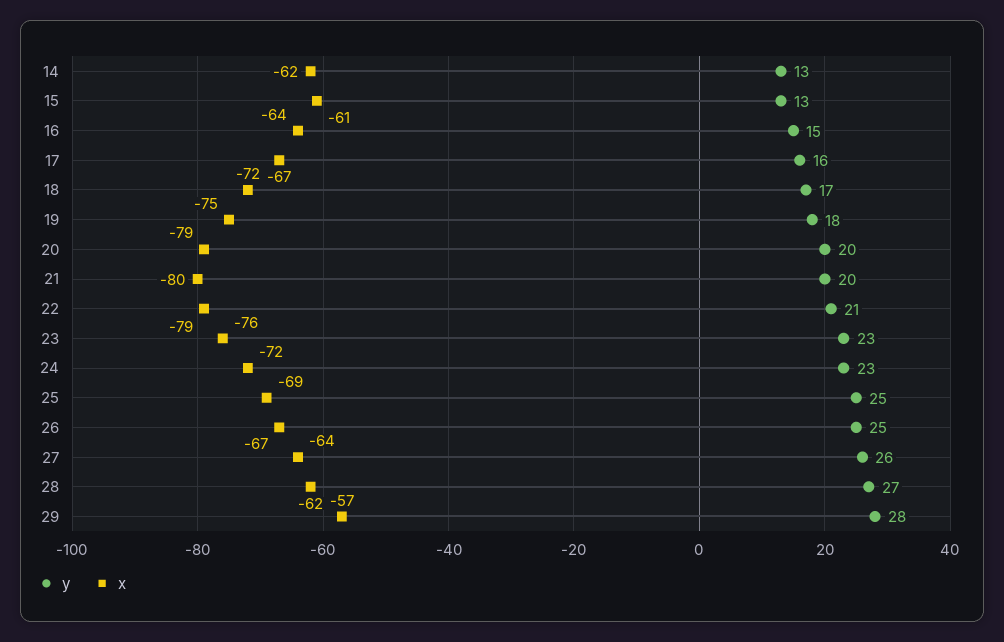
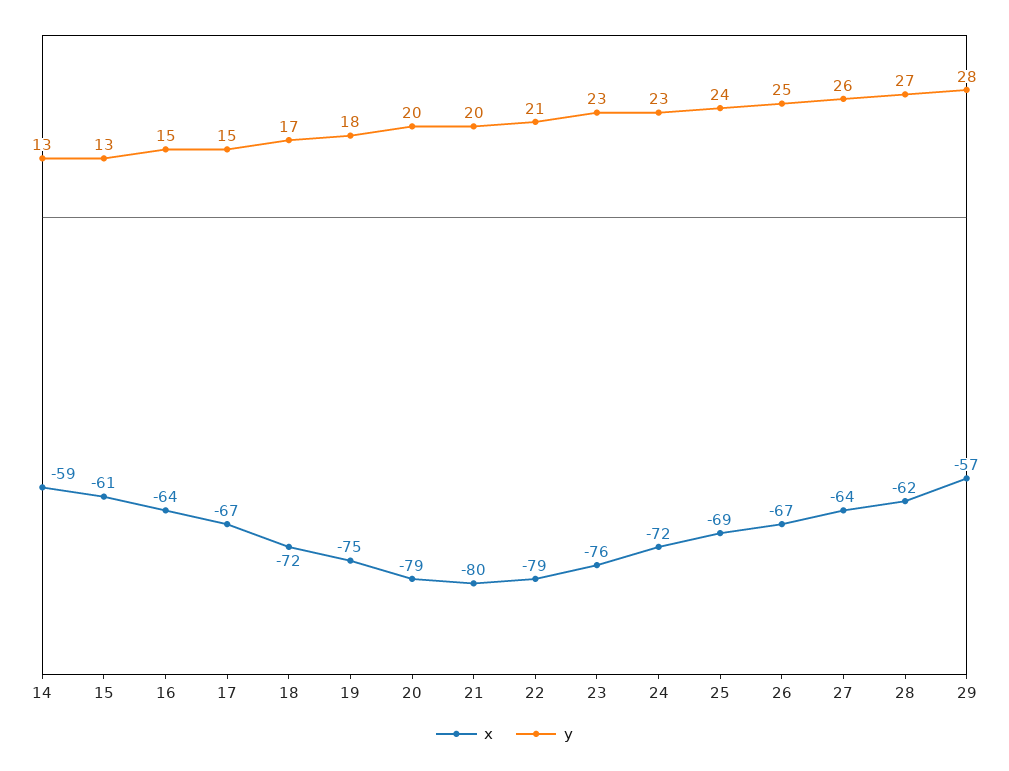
  {
    "y": {
      "14": 13,
      "15": 13,
      "16": 15,
-     "17": 16,
+     "17": 15,
      "18": 17,
      "19": 18,
      "20": 20,
      "21": 20,
      "22": 21,
      "23": 23,
      "24": 23,
-     "25": 25,
+     "25": 24,
      "26": 25,
      "27": 26,
      "28": 27,
      "29": 28
    },
    "x": {
-     "14": -62,
+     "14": -59,
      "15": -61,
      "16": -64,
      "17": -67,
      "18": -72,
      "19": -75,
      "20": -79,
      "21": -80,
      "22": -79,
      "23": -76,
      "24": -72,
      "25": -69,
      "26": -67,
      "27": -64,
      "28": -62,
      "29": -57
    }
  }

